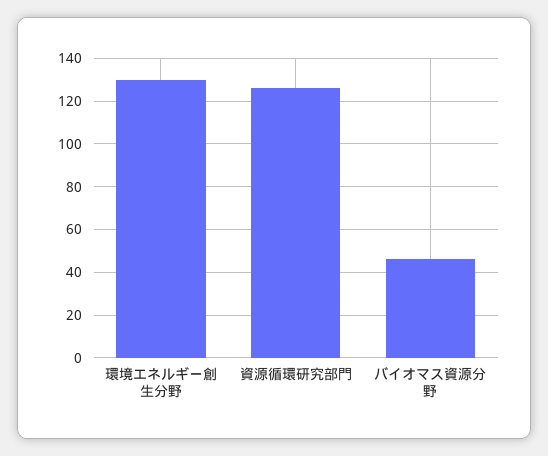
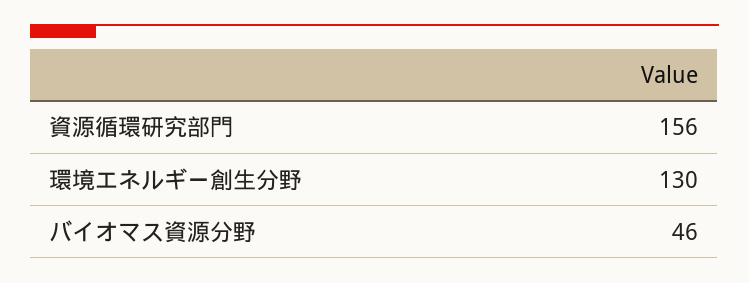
  {
    "環境エネルギー創生分野": 130,
-   "資源循環研究部門": 125,
+   "資源循環研究部門": 156,
    "バイオマス資源分野": 46
  }

